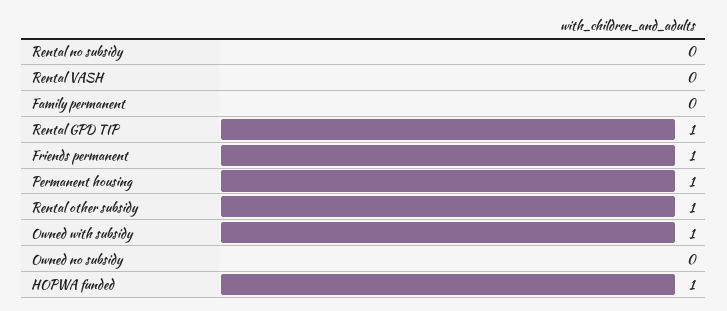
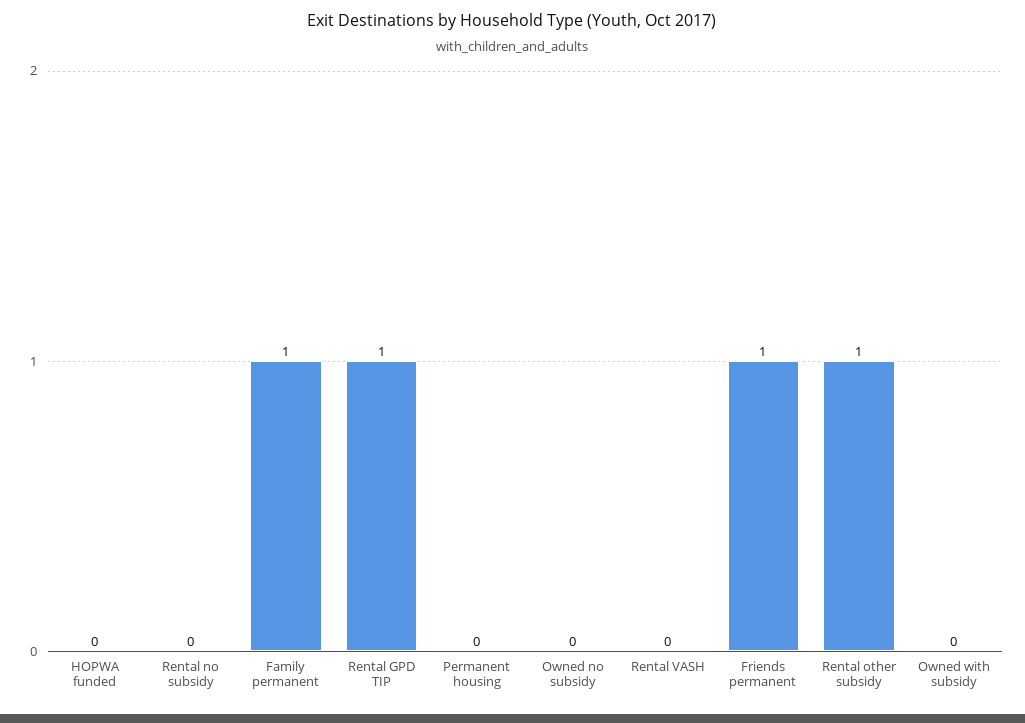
  {
    "Rental no subsidy": 0,
    "Rental VASH": 0,
-   "Family permanent": 0,
+   "Family permanent": 1,
    "Rental GPD TIP": 1,
    "Friends permanent": 1,
-   "Permanent housing": 1,
+   "Permanent housing": 0,
    "Rental other subsidy": 1,
-   "Owned with subsidy": 1,
+   "Owned with subsidy": 0,
    "Owned no subsidy": 0,
-   "HOPWA funded": 1
+   "HOPWA funded": 0
  }

